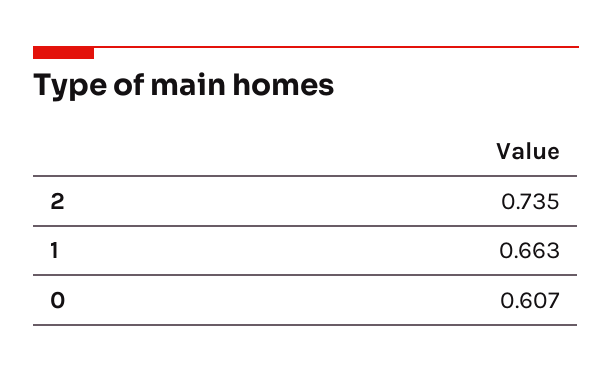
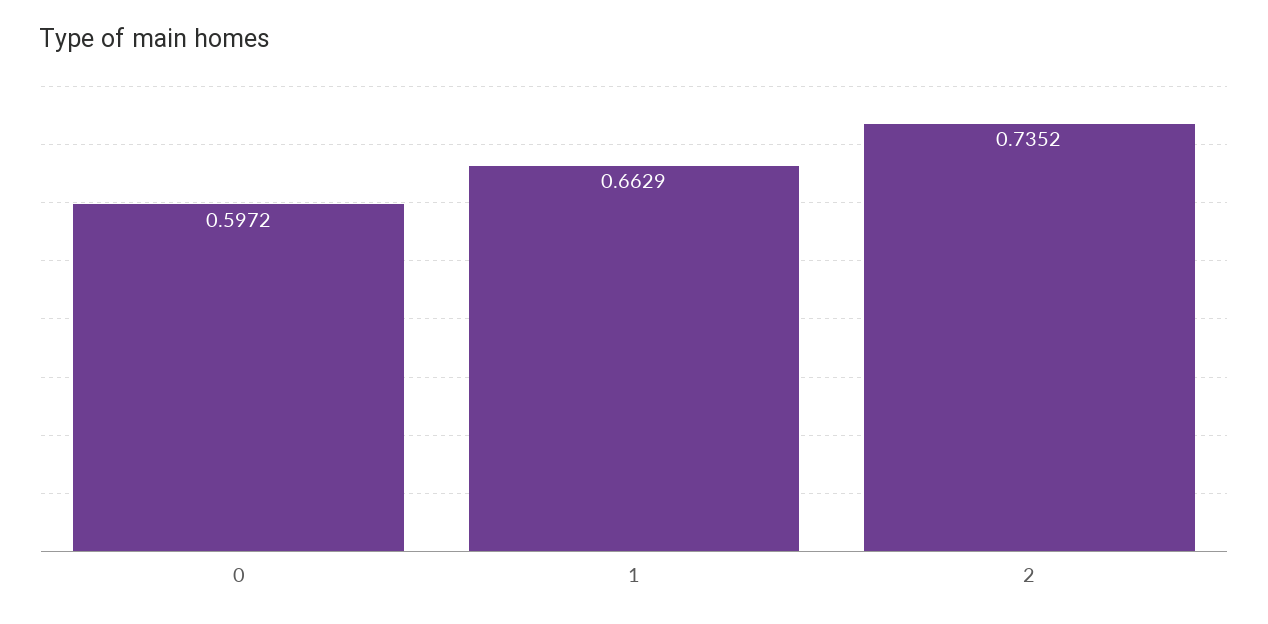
  {
    "2": 0.7352,
    "1": 0.6629,
-   "0": 0.607
+   "0": 0.5972
  }

